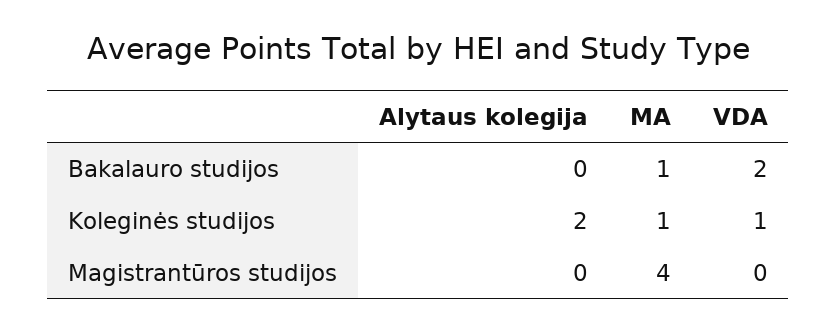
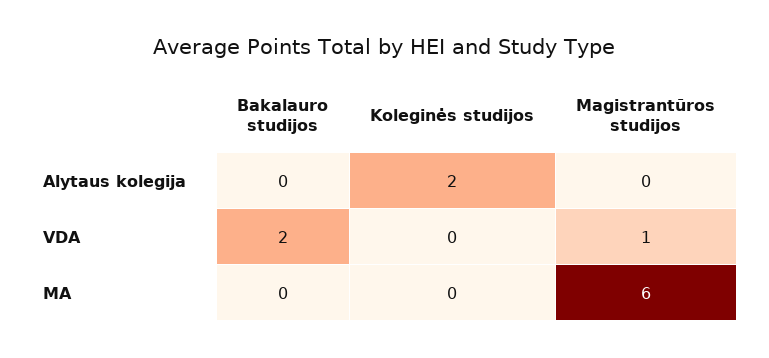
  {
    "Alytaus kolegija": {
      "Bakalauro studijos": 0,
      "Koleginės studijos": 2,
      "Magistrantūros studijos": 0
    },
    "MA": {
-     "Bakalauro studijos": 1,
+     "Bakalauro studijos": 0,
-     "Koleginės studijos": 1,
+     "Koleginės studijos": 0,
-     "Magistrantūros studijos": 4
+     "Magistrantūros studijos": 6
    },
    "VDA": {
      "Bakalauro studijos": 2,
-     "Koleginės studijos": 1,
+     "Koleginės studijos": 0,
-     "Magistrantūros studijos": 0
+     "Magistrantūros studijos": 1
    }
  }

